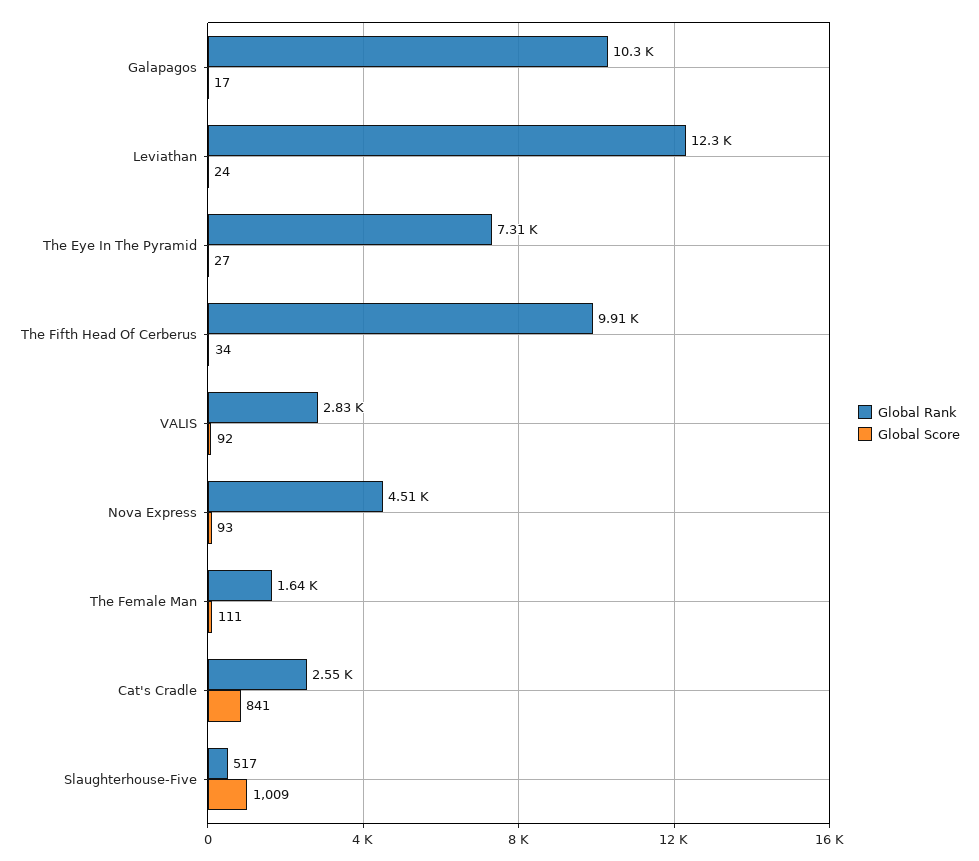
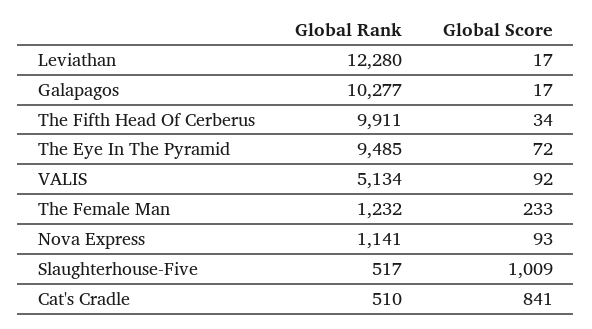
  {
    "Global Rank": {
      "Galapagos": 10277,
      "Leviathan": 12280,
-     "The Eye In The Pyramid": 7310,
+     "The Eye In The Pyramid": 9485,
      "The Fifth Head Of Cerberus": 9911,
-     "VALIS": 2830,
+     "VALIS": 5134,
-     "Nova Express": 4510,
+     "Nova Express": 1141,
-     "The Female Man": 1640,
+     "The Female Man": 1232,
-     "Cat's Cradle": 2550,
+     "Cat's Cradle": 510,
      "Slaughterhouse-Five": 517
    },
    "Global Score": {
      "Galapagos": 17,
-     "Leviathan": 24,
+     "Leviathan": 17,
-     "The Eye In The Pyramid": 27,
+     "The Eye In The Pyramid": 72,
      "The Fifth Head Of Cerberus": 34,
      "VALIS": 92,
      "Nova Express": 93,
-     "The Female Man": 111,
+     "The Female Man": 233,
      "Cat's Cradle": 841,
      "Slaughterhouse-Five": 1009
    }
  }

